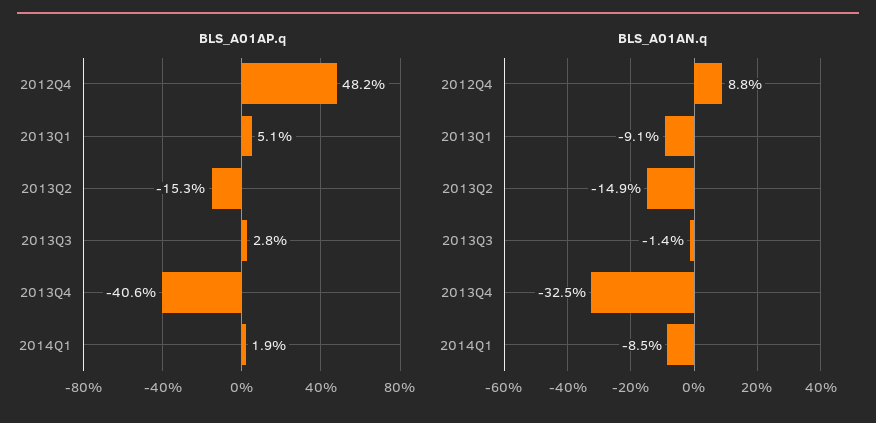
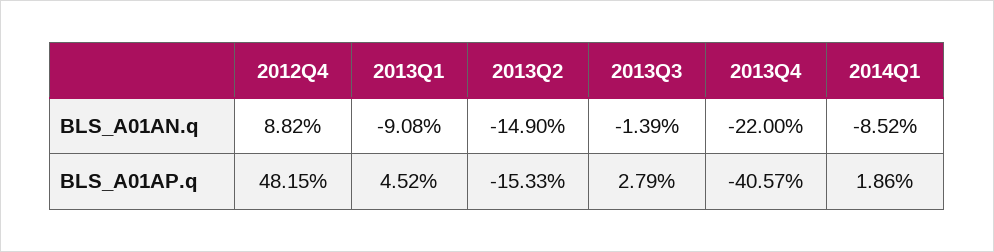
  {
    "BLS_A01AP.q": {
      "2012Q4": 48.15,
-     "2013Q1": 5.1,
+     "2013Q1": 4.52,
      "2013Q2": -15.33,
      "2013Q3": 2.79,
      "2013Q4": -40.57,
      "2014Q1": 1.86
    },
    "BLS_A01AN.q": {
      "2012Q4": 8.82,
      "2013Q1": -9.08,
      "2013Q2": -14.9,
      "2013Q3": -1.39,
-     "2013Q4": -32.5,
+     "2013Q4": -22,
      "2014Q1": -8.52
    }
  }

